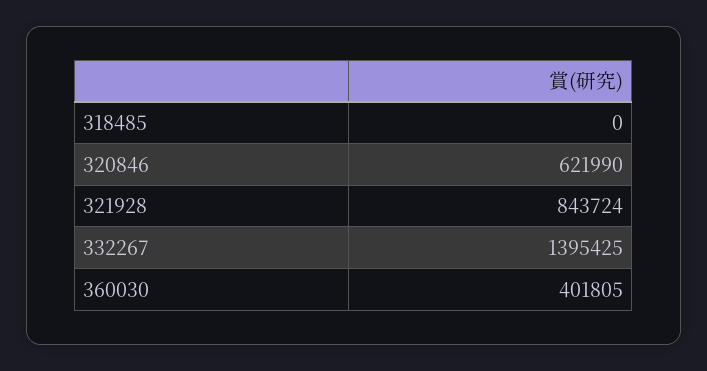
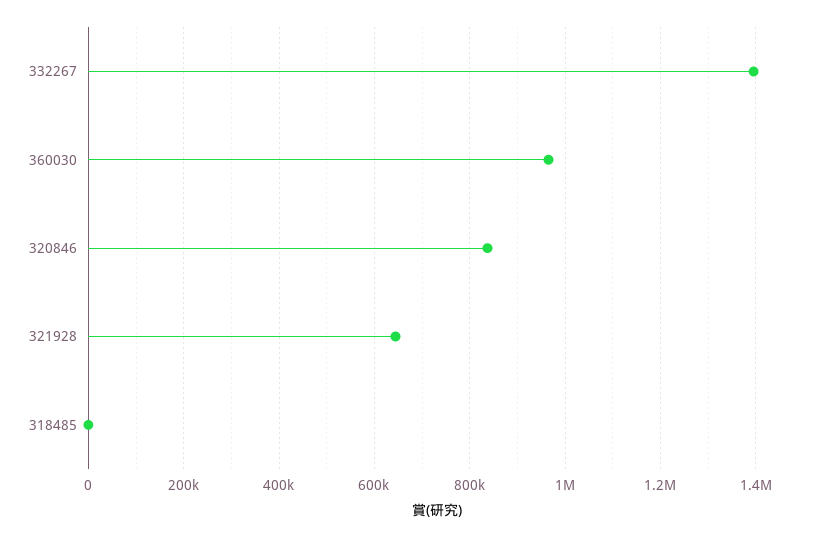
  {
    "318485": 0,
-   "320846": 621990,
+   "320846": 840000,
-   "321928": 843724,
+   "321928": 640000,
    "332267": 1395425,
-   "360030": 401805
+   "360030": 960000
  }

